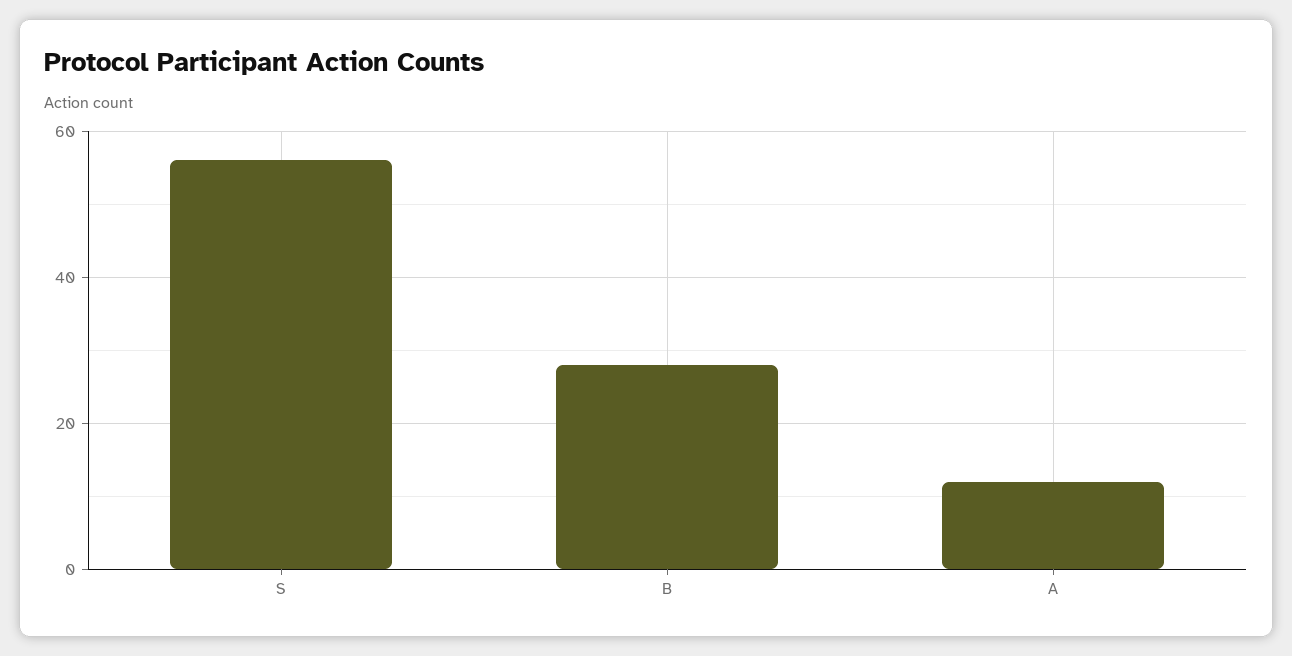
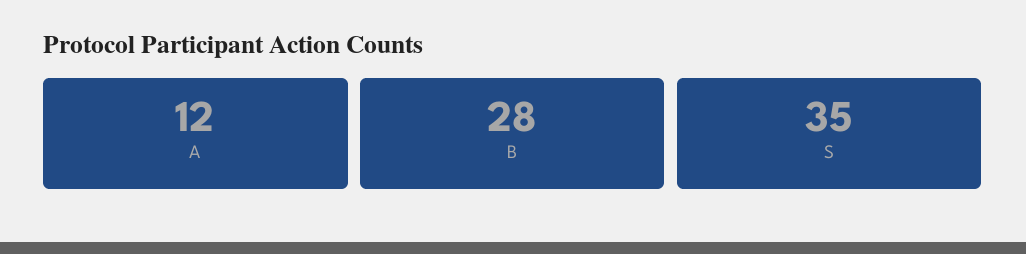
  {
-   "S": 55,
+   "S": 35,
    "B": 28,
    "A": 12
  }

